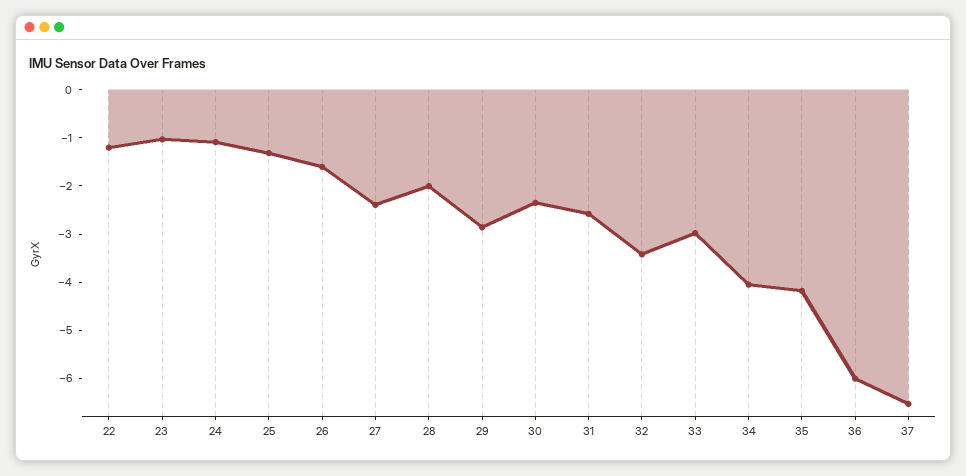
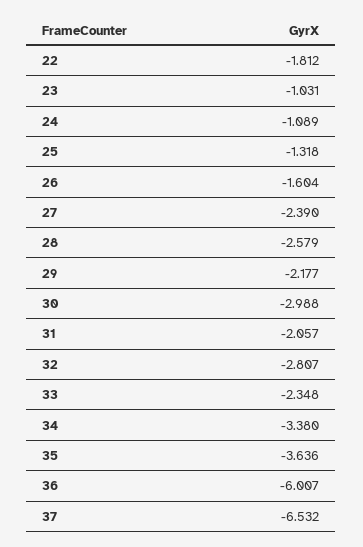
  {
-   "22": -1.2,
+   "22": -1.812,
    "23": -1.031,
    "24": -1.089,
    "25": -1.318,
    "26": -1.604,
    "27": -2.39,
-   "28": -2,
+   "28": -2.579,
-   "29": -2.8,
+   "29": -2.177,
-   "30": -2.4,
+   "30": -2.988,
-   "31": -2.6,
+   "31": -2.057,
-   "32": -3.4,
+   "32": -2.807,
-   "33": -3,
+   "33": -2.348,
-   "34": -4,
+   "34": -3.38,
-   "35": -4.2,
+   "35": -3.636,
    "36": -6.007,
    "37": -6.532
  }

